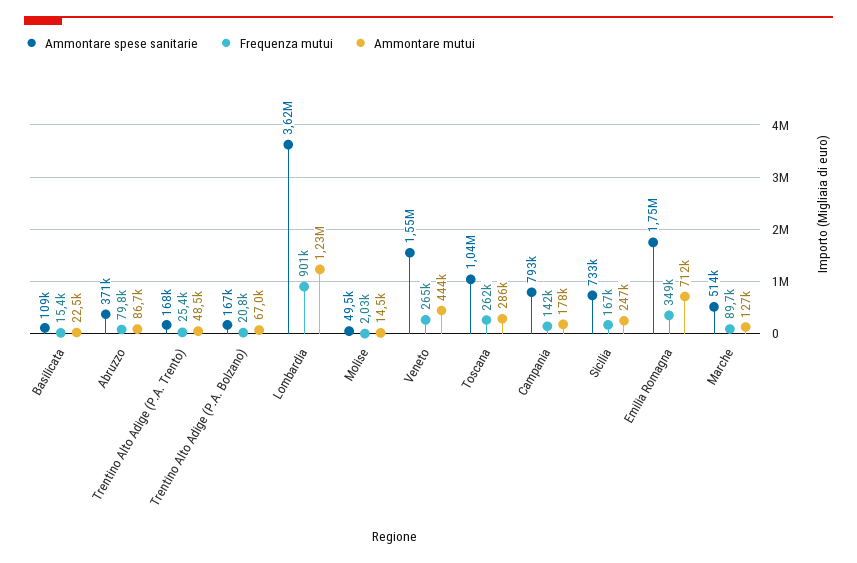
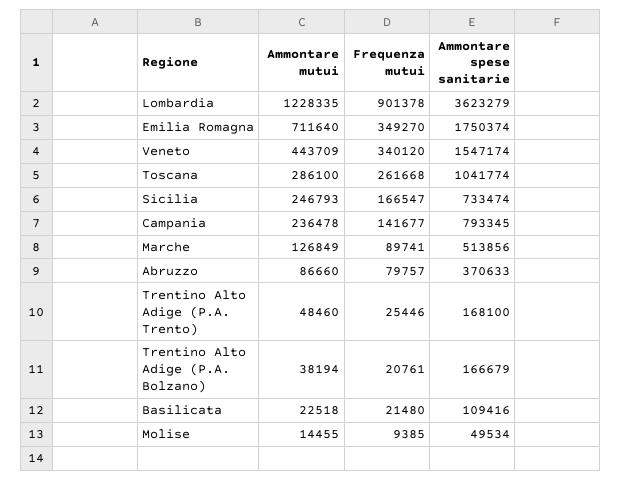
  {
    "Ammontare spese sanitarie": {
      "Basilicata": 109416,
      "Abruzzo": 370633,
      "Trentino Alto Adige (P.A. Trento)": 168100,
      "Trentino Alto Adige (P.A. Bolzano)": 166679,
      "Lombardia": 3623279,
      "Molise": 49534,
      "Veneto": 1547174,
      "Toscana": 1041774,
      "Campania": 793345,
      "Sicilia": 733474,
      "Emilia Romagna": 1750374,
      "Marche": 513856
    },
    "Frequenza mutui": {
-     "Basilicata": 15400,
+     "Basilicata": 21480,
      "Abruzzo": 79757,
      "Trentino Alto Adige (P.A. Trento)": 25446,
      "Trentino Alto Adige (P.A. Bolzano)": 20761,
      "Lombardia": 901378,
-     "Molise": 2030,
+     "Molise": 9385,
-     "Veneto": 265000,
+     "Veneto": 340120,
      "Toscana": 261668,
      "Campania": 141677,
      "Sicilia": 166547,
      "Emilia Romagna": 349270,
      "Marche": 89741
    },
    "Ammontare mutui": {
      "Basilicata": 22518,
      "Abruzzo": 86660,
      "Trentino Alto Adige (P.A. Trento)": 48460,
-     "Trentino Alto Adige (P.A. Bolzano)": 67000,
+     "Trentino Alto Adige (P.A. Bolzano)": 38194,
      "Lombardia": 1228335,
      "Molise": 14455,
      "Veneto": 443709,
      "Toscana": 286100,
-     "Campania": 178000,
+     "Campania": 236478,
      "Sicilia": 246793,
      "Emilia Romagna": 711640,
      "Marche": 126849
    }
  }

